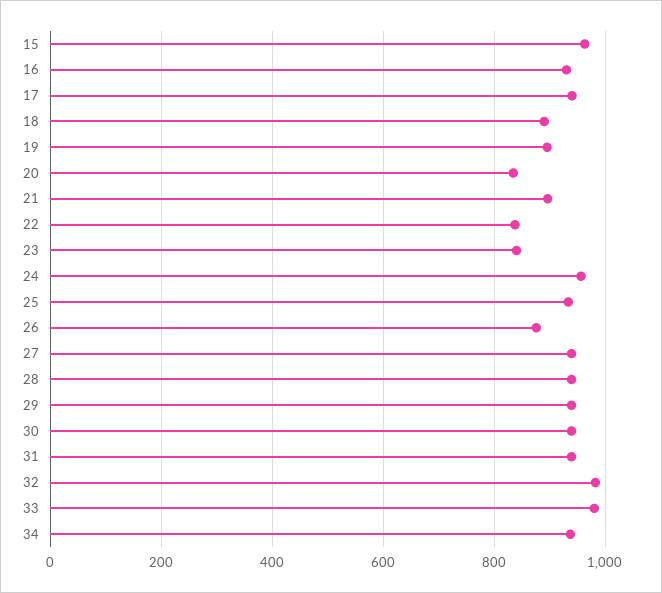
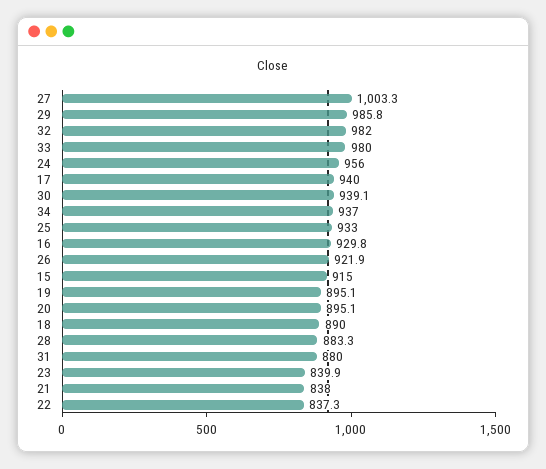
  {
-   "15": 960,
+   "15": 915,
    "16": 929.8,
    "17": 940,
    "18": 890,
    "19": 895.1,
-   "20": 840,
+   "20": 895.1,
-   "21": 900,
+   "21": 838,
    "22": 837.3,
    "23": 839.9,
    "24": 956,
    "25": 933,
-   "26": 880,
+   "26": 921.9,
-   "27": 940,
+   "27": 1003.3,
-   "28": 940,
+   "28": 883.3,
-   "29": 940,
+   "29": 985.8,
    "30": 939.1,
-   "31": 940,
+   "31": 880,
    "32": 982,
    "33": 980,
    "34": 937
  }

